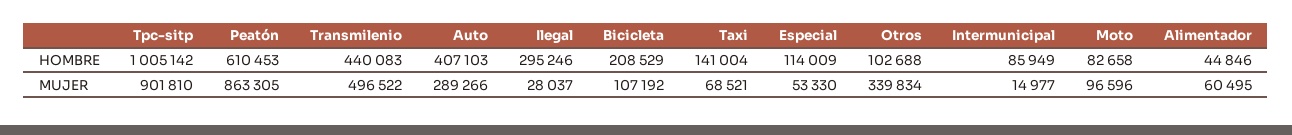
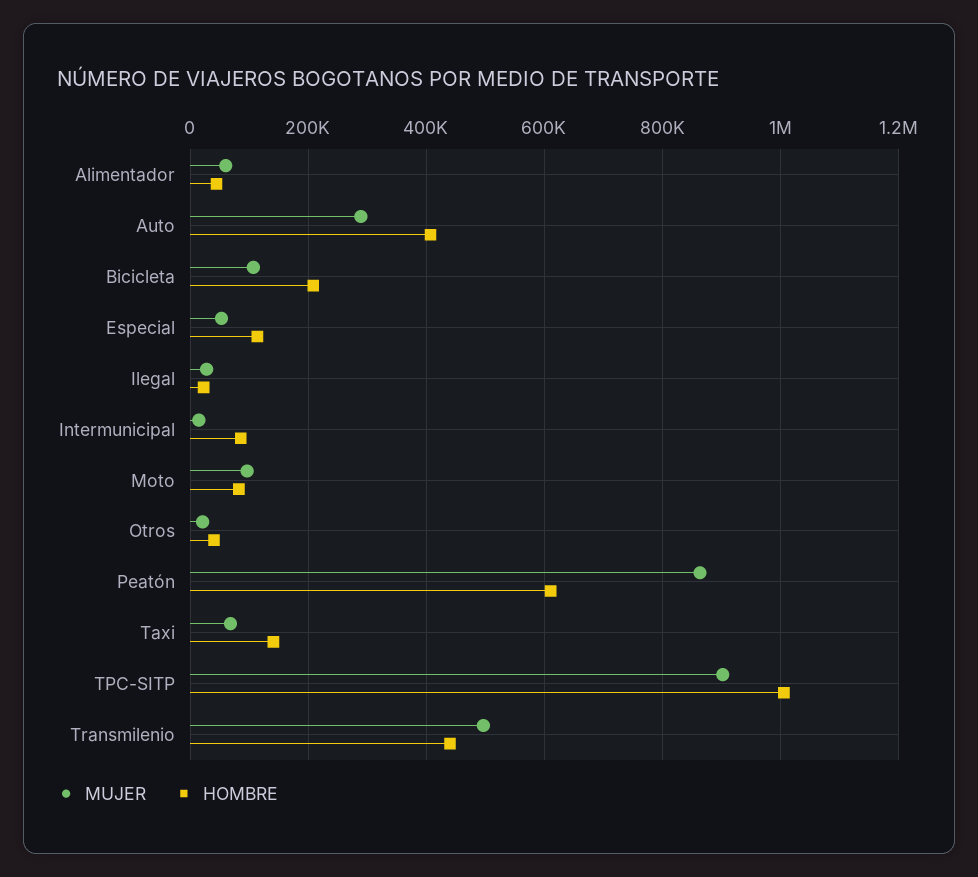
  {
    "HOMBRE": {
      "Tpc-sitp": 1005142,
      "Peatón": 610453,
      "Transmilenio": 440083,
      "Auto": 407103,
-     "Ilegal": 295246,
+     "Ilegal": 20000,
      "Bicicleta": 208529,
      "Taxi": 141004,
      "Especial": 114009,
-     "Otros": 102688,
+     "Otros": 40000,
      "Intermunicipal": 85949,
      "Moto": 82658,
      "Alimentador": 44846
    },
    "MUJER": {
      "Tpc-sitp": 901810,
      "Peatón": 863305,
      "Transmilenio": 496522,
      "Auto": 289266,
      "Ilegal": 28037,
      "Bicicleta": 107192,
      "Taxi": 68521,
      "Especial": 53330,
-     "Otros": 339834,
+     "Otros": 20000,
      "Intermunicipal": 14977,
      "Moto": 96596,
      "Alimentador": 60495
    }
  }

